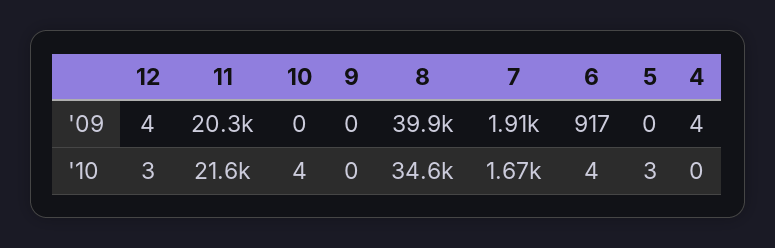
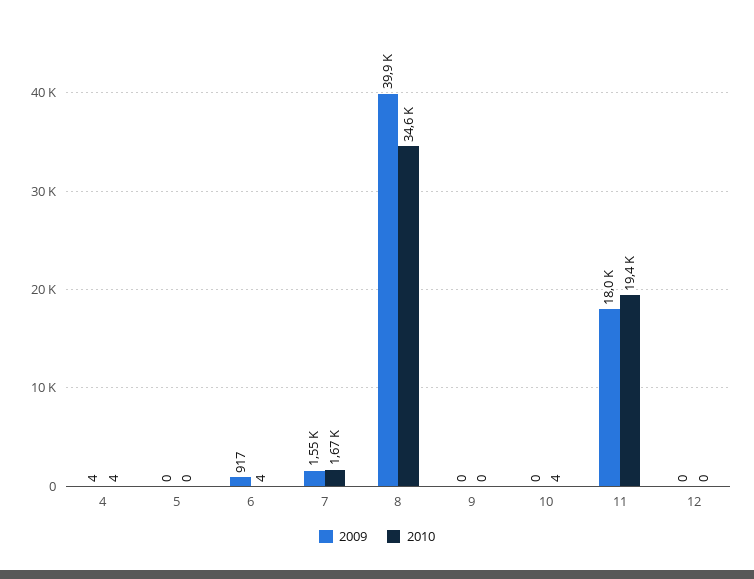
  {
    "'09": {
-     "12": 4,
+     "12": 0,
-     "11": 20300,
+     "11": 18000,
      "10": 0,
      "9": 0,
      "8": 39900,
-     "7": 1910,
+     "7": 1550,
      "6": 917,
      "5": 0,
      "4": 4
    },
    "'10": {
-     "12": 3,
+     "12": 0,
-     "11": 21600,
+     "11": 19400,
      "10": 4,
      "9": 0,
      "8": 34600,
      "7": 1670,
      "6": 4,
-     "5": 3,
+     "5": 0,
-     "4": 0
+     "4": 4
    }
  }

